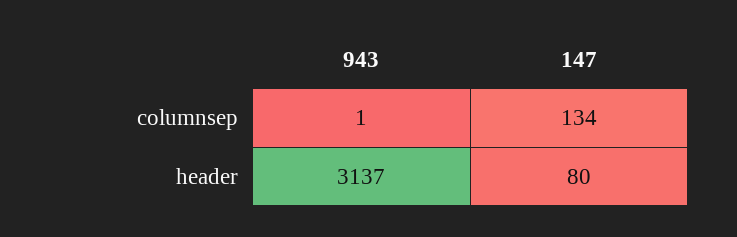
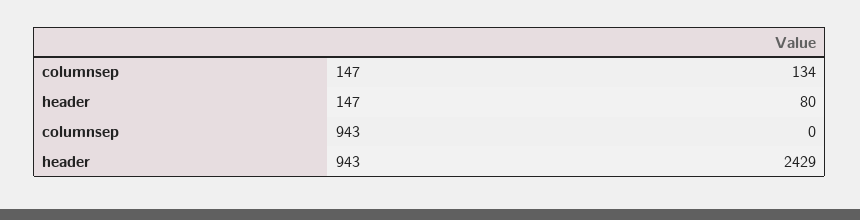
  {
    "943": {
-     "columnsep": 1,
+     "columnsep": 0,
-     "header": 3137
+     "header": 2429
    },
    "147": {
      "columnsep": 134,
      "header": 80
    }
  }

